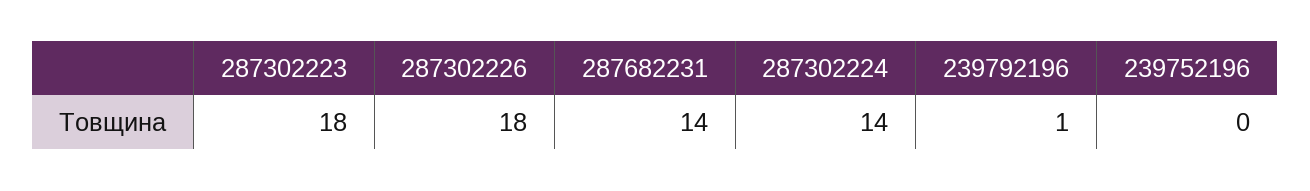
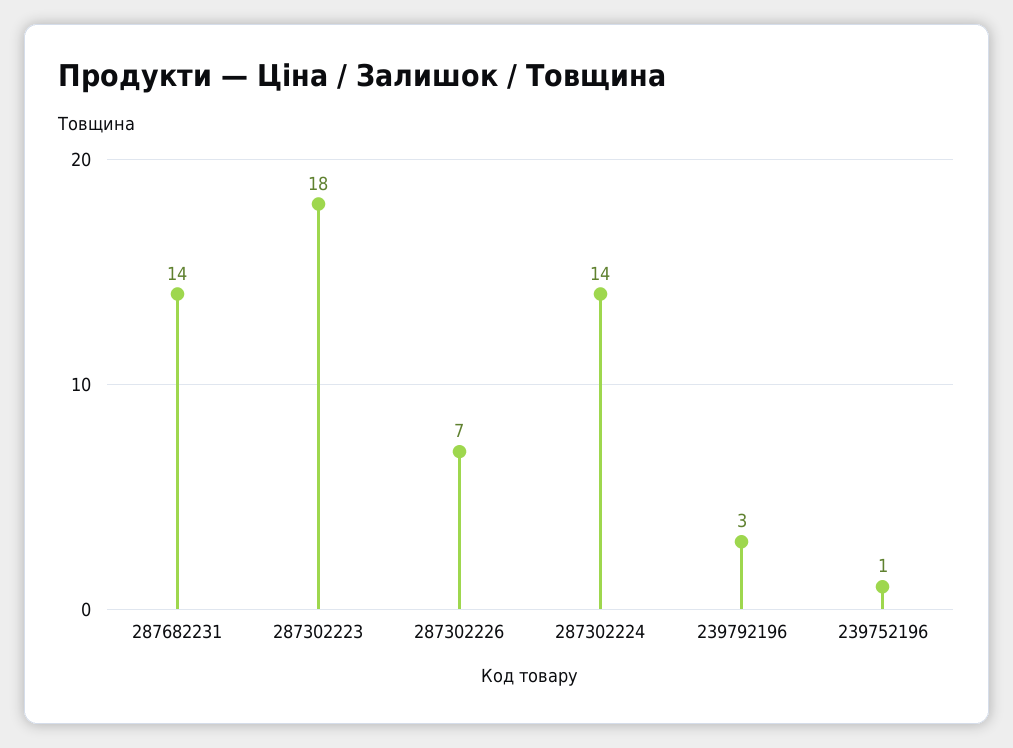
  {
    "287302223": 18,
-   "287302226": 18,
+   "287302226": 7,
    "287682231": 14,
    "287302224": 14,
-   "239792196": 1,
+   "239792196": 3,
-   "239752196": 0
+   "239752196": 1
  }

